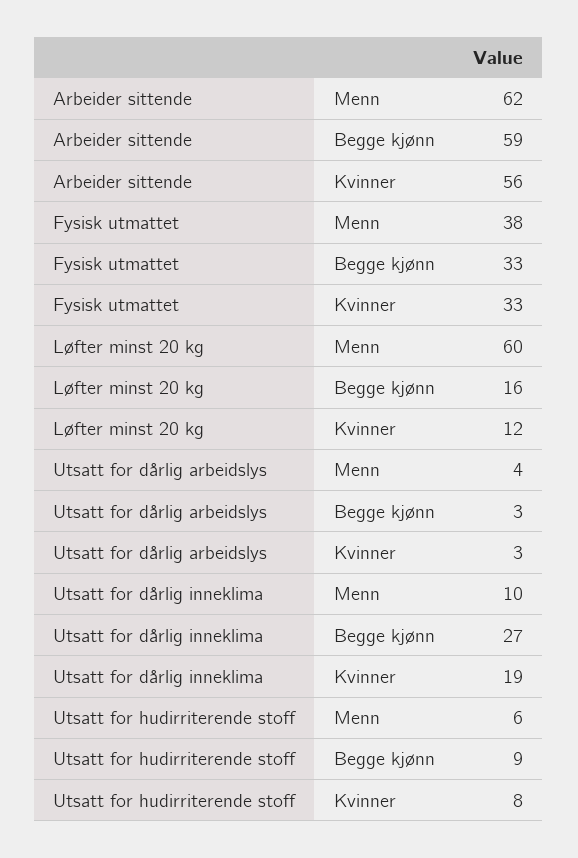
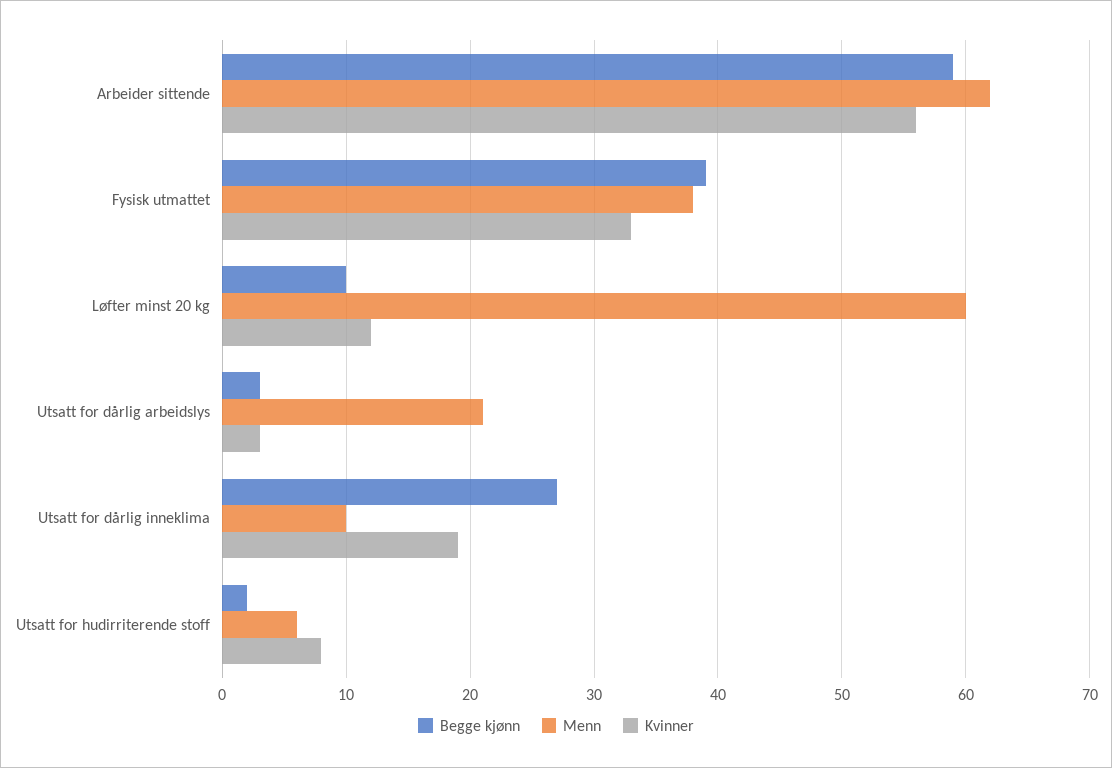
  {
    "Menn": {
      "Arbeider sittende": 62,
      "Fysisk utmattet": 38,
      "Løfter minst 20 kg": 60,
-     "Utsatt for dårlig arbeidslys": 4,
+     "Utsatt for dårlig arbeidslys": 21,
      "Utsatt for dårlig inneklima": 10,
      "Utsatt for hudirriterende stoff": 6
    },
    "Begge kjønn": {
      "Arbeider sittende": 59,
-     "Fysisk utmattet": 33,
+     "Fysisk utmattet": 39,
-     "Løfter minst 20 kg": 16,
+     "Løfter minst 20 kg": 10,
      "Utsatt for dårlig arbeidslys": 3,
      "Utsatt for dårlig inneklima": 27,
-     "Utsatt for hudirriterende stoff": 9
+     "Utsatt for hudirriterende stoff": 2
    },
    "Kvinner": {
      "Arbeider sittende": 56,
      "Fysisk utmattet": 33,
      "Løfter minst 20 kg": 12,
      "Utsatt for dårlig arbeidslys": 3,
      "Utsatt for dårlig inneklima": 19,
      "Utsatt for hudirriterende stoff": 8
    }
  }

